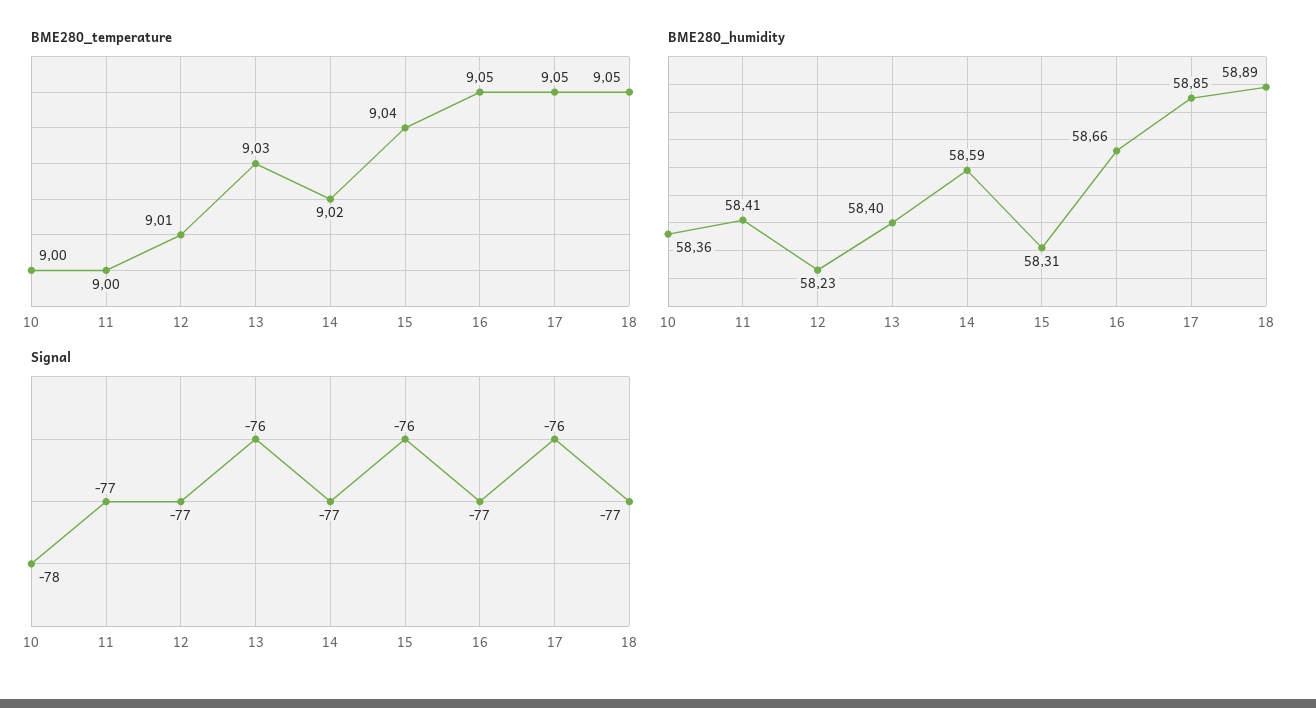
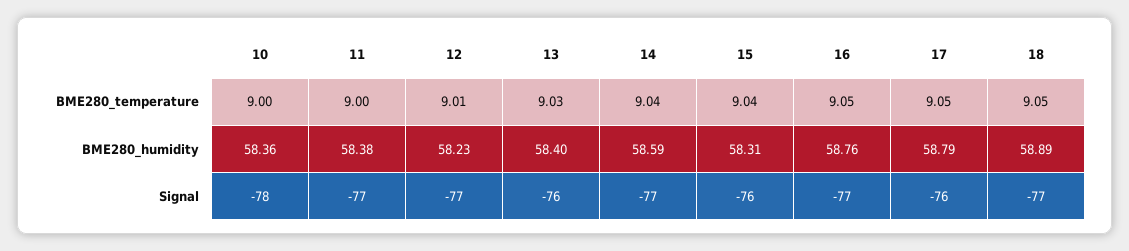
  {
    "BME280_temperature": {
      "10": 9,
      "11": 9,
      "12": 9.01,
      "13": 9.03,
-     "14": 9.02,
+     "14": 9.04,
      "15": 9.04,
      "16": 9.05,
      "17": 9.05,
      "18": 9.05
    },
    "BME280_humidity": {
      "10": 58.36,
-     "11": 58.41,
+     "11": 58.38,
      "12": 58.23,
      "13": 58.4,
      "14": 58.59,
      "15": 58.31,
-     "16": 58.66,
+     "16": 58.76,
-     "17": 58.85,
+     "17": 58.79,
      "18": 58.89
    },
    "Signal": {
      "10": -78,
      "11": -77,
      "12": -77,
      "13": -76,
      "14": -77,
      "15": -76,
      "16": -77,
      "17": -76,
      "18": -77
    }
  }

